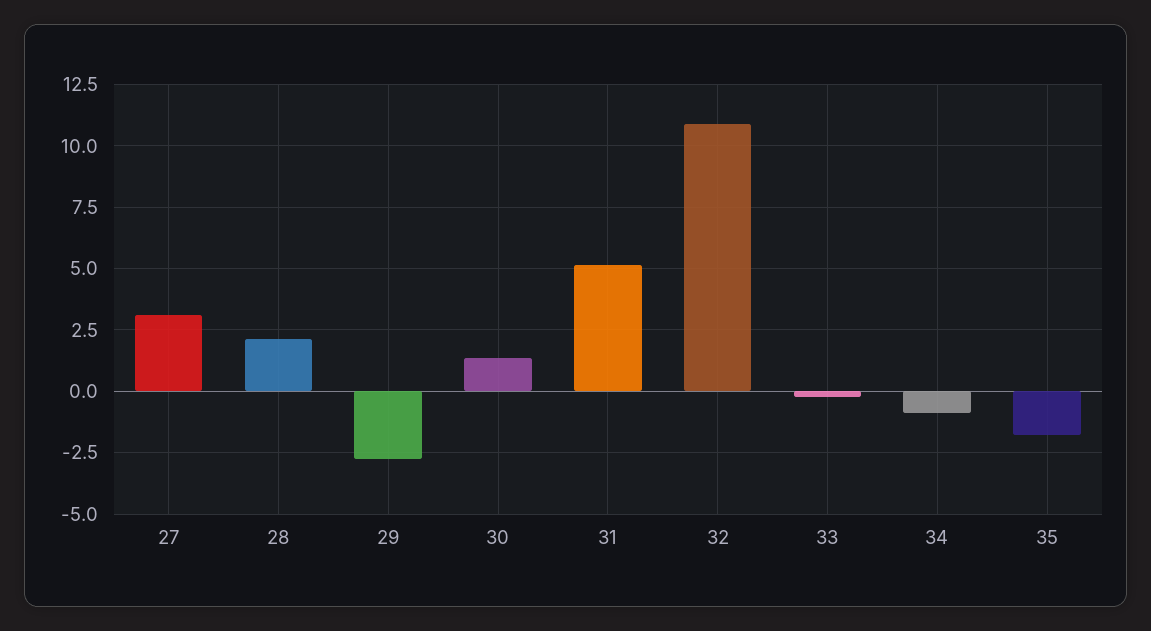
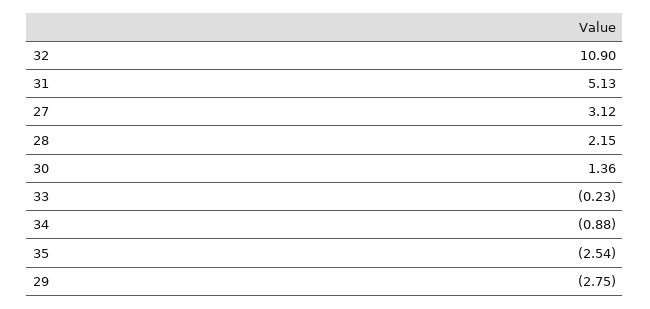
  {
    "27": 3.12,
    "28": 2.15,
    "29": -2.75,
    "30": 1.36,
    "31": 5.13,
    "32": 10.9,
    "33": -0.23,
    "34": -0.88,
-   "35": -1.75
+   "35": -2.54
  }

